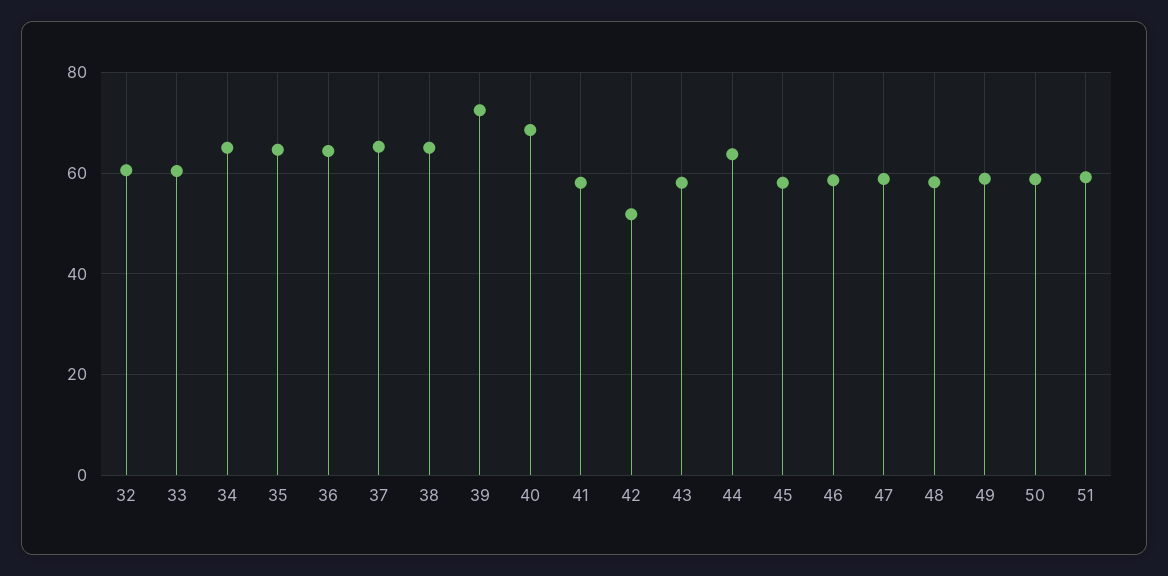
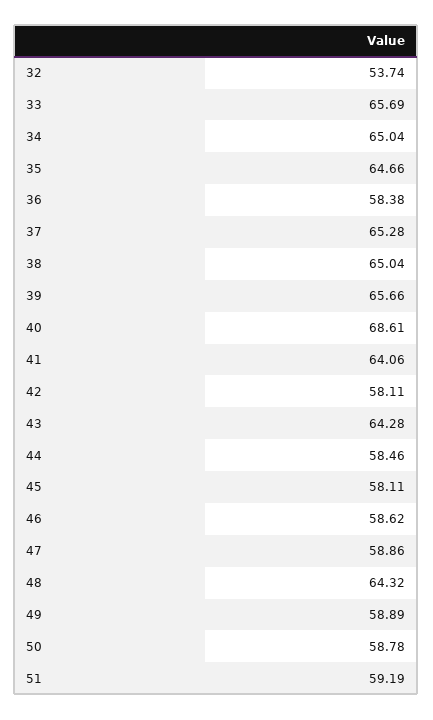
  {
-   "32": 60,
+   "32": 53.74,
-   "33": 60,
+   "33": 65.69,
    "34": 65.04,
    "35": 64.66,
-   "36": 64,
+   "36": 58.38,
    "37": 65.28,
    "38": 65.04,
-   "39": 72,
+   "39": 65.66,
    "40": 68.61,
-   "41": 58,
+   "41": 64.06,
-   "42": 52,
+   "42": 58.11,
-   "43": 58,
+   "43": 64.28,
-   "44": 64,
+   "44": 58.46,
    "45": 58.11,
    "46": 58.62,
    "47": 58.86,
-   "48": 58,
+   "48": 64.32,
    "49": 58.89,
    "50": 58.78,
    "51": 59.19
  }

